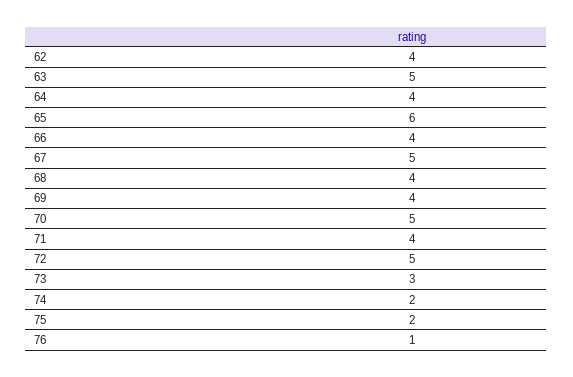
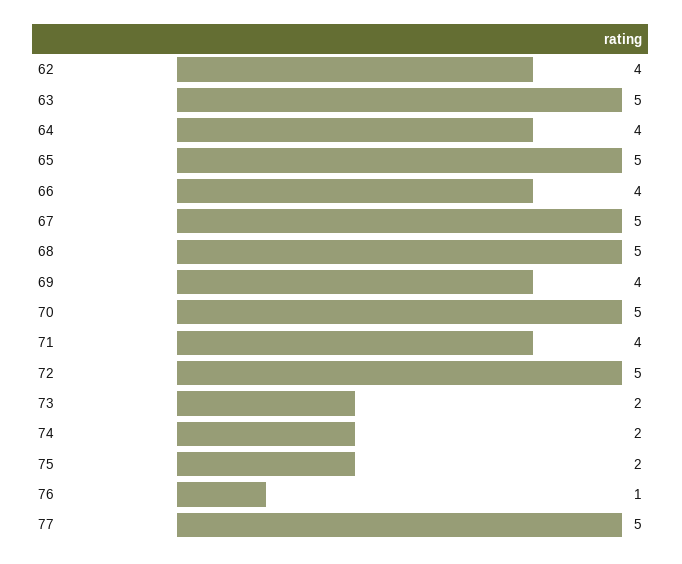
  {
    "62": 4,
    "63": 5,
    "64": 4,
-   "65": 6,
+   "65": 5,
    "66": 4,
    "67": 5,
-   "68": 4,
+   "68": 5,
    "69": 4,
    "70": 5,
    "71": 4,
    "72": 5,
-   "73": 3,
+   "73": 2,
    "74": 2,
    "75": 2,
-   "76": 1
+   "76": 1,
+   "77": 5
  }

